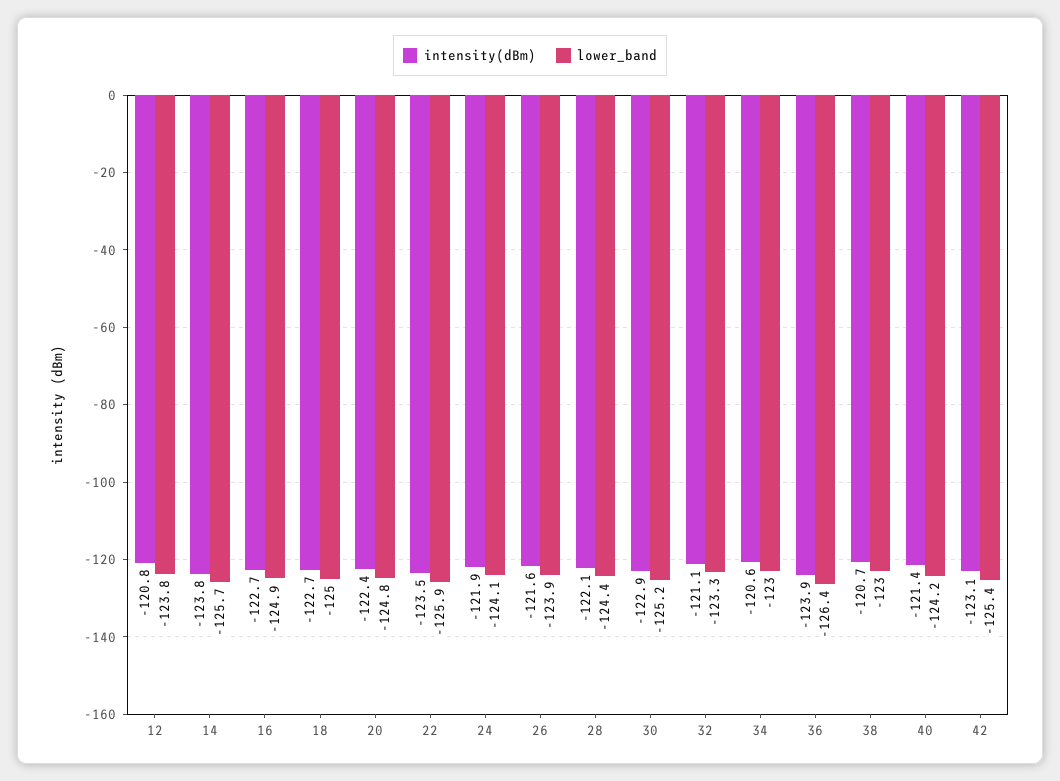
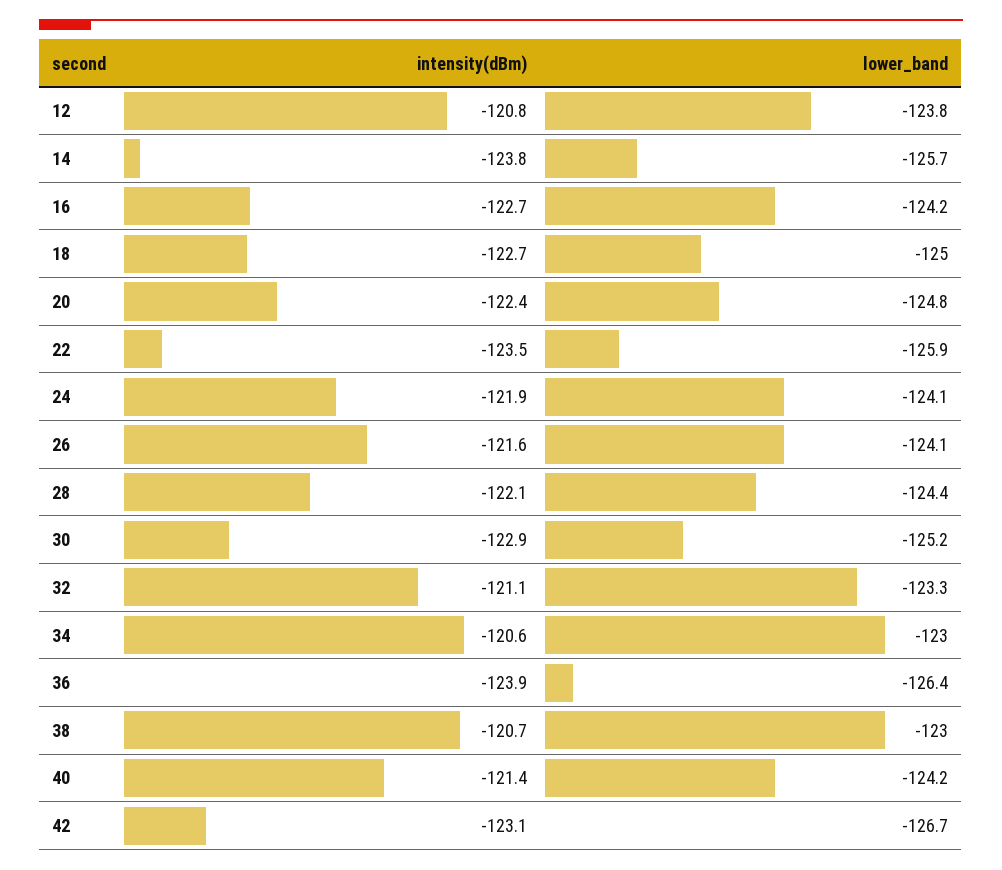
  {
    "intensity(dBm)": {
      "12": -120.8,
      "14": -123.8,
      "16": -122.7,
      "18": -122.7,
      "20": -122.4,
      "22": -123.5,
      "24": -121.9,
      "26": -121.6,
      "28": -122.1,
      "30": -122.9,
      "32": -121.1,
      "34": -120.6,
      "36": -123.9,
      "38": -120.7,
      "40": -121.4,
      "42": -123.1
    },
    "lower_band": {
      "12": -123.8,
      "14": -125.7,
-     "16": -124.9,
+     "16": -124.2,
      "18": -125,
      "20": -124.8,
      "22": -125.9,
      "24": -124.1,
-     "26": -123.9,
+     "26": -124.1,
      "28": -124.4,
      "30": -125.2,
      "32": -123.3,
      "34": -123,
      "36": -126.4,
      "38": -123,
      "40": -124.2,
-     "42": -125.4
+     "42": -126.7
    }
  }

